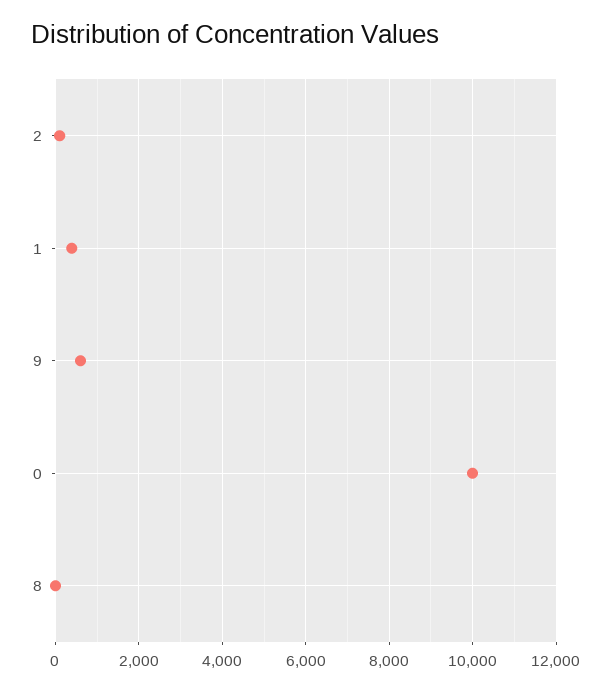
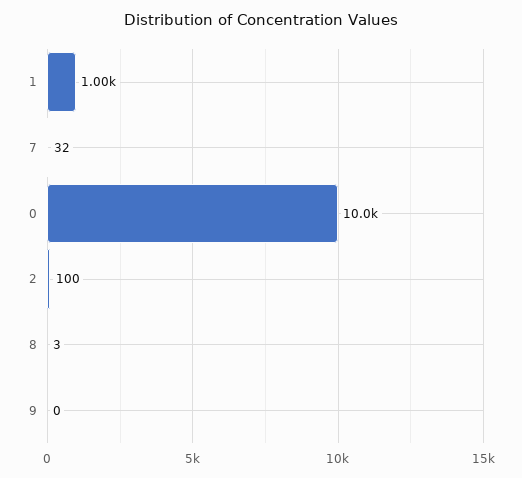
  {
    "2": 100,
-   "1": 400,
+   "1": 1000,
-   "9": 600,
+   "9": 0,
    "0": 10000,
-   "8": 3
+   "8": 3,
+   "7": 32
  }

